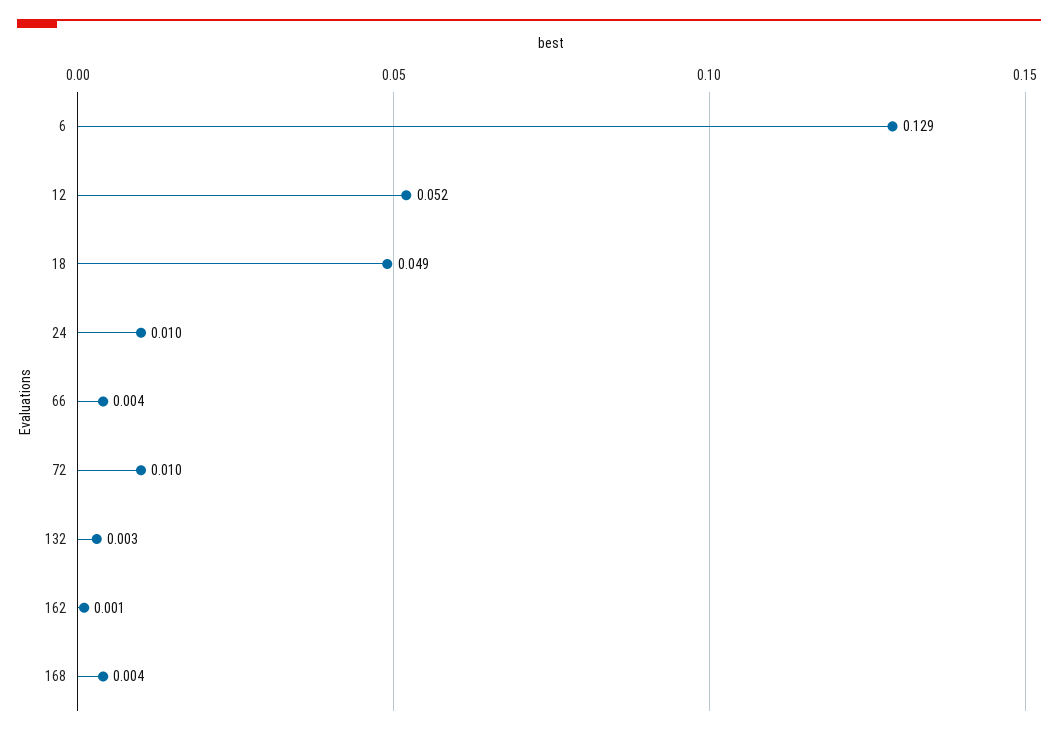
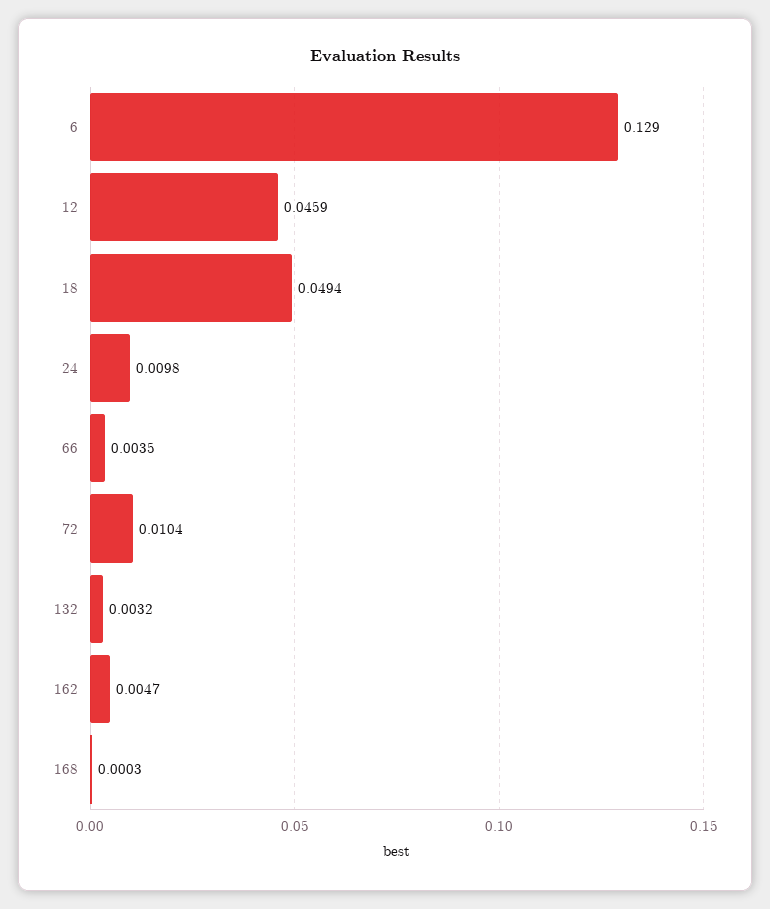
  {
    "6": 0.129,
-   "12": 0.052,
+   "12": 0.0459,
    "18": 0.0494,
    "24": 0.0098,
    "66": 0.0035,
    "72": 0.0104,
    "132": 0.0032,
-   "162": 0.001,
+   "162": 0.0047,
-   "168": 0.004
+   "168": 0.0003
  }

